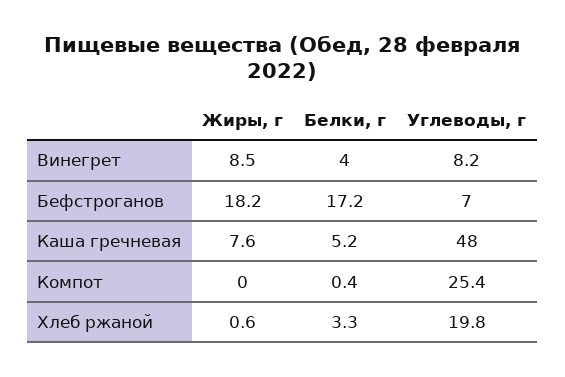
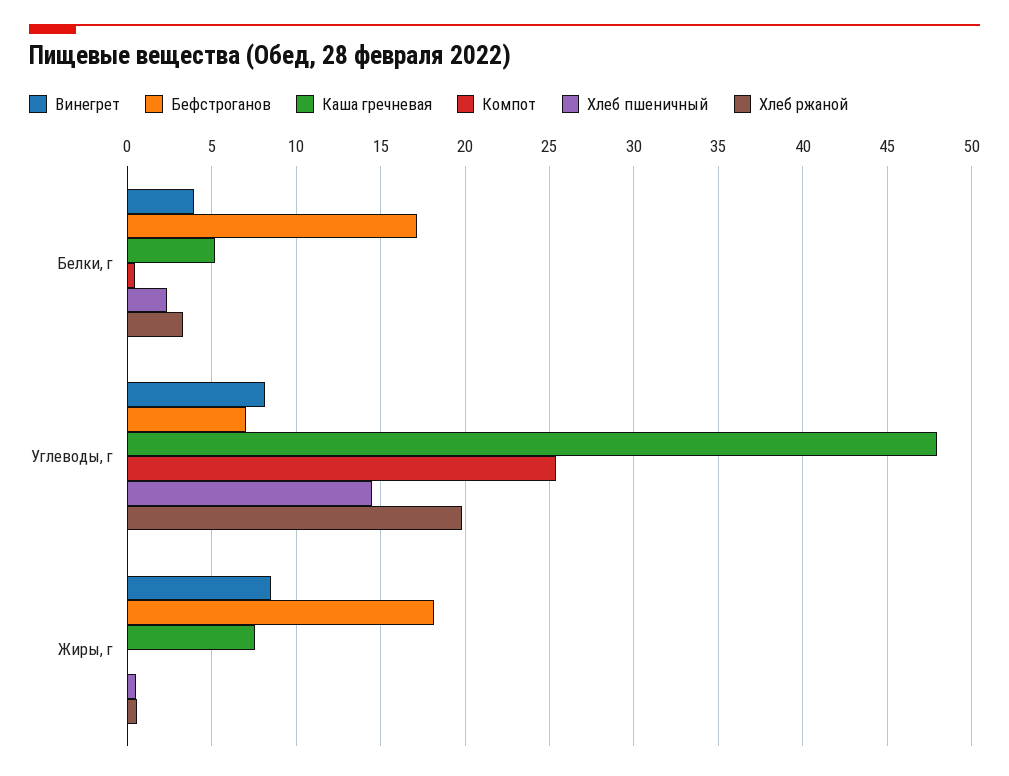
  {
    "Винегрет": {
      "Жиры, г": 8.5,
      "Белки, г": 4,
      "Углеводы, г": 8.2
    },
    "Бефстроганов": {
      "Жиры, г": 18.2,
      "Белки, г": 17.2,
      "Углеводы, г": 7
    },
    "Каша гречневая": {
      "Жиры, г": 7.6,
      "Белки, г": 5.2,
      "Углеводы, г": 48
    },
    "Компот": {
      "Жиры, г": 0,
      "Белки, г": 0.4,
      "Углеводы, г": 25.4
    },
    "Хлеб ржаной": {
      "Жиры, г": 0.6,
      "Белки, г": 3.3,
      "Углеводы, г": 19.8
-   }
+   },
+   "Хлеб пшеничный": {
+     "Белки, г": 2.5,
+     "Углеводы, г": 14.5,
+     "Жиры, г": 0.5
+   }
  }

